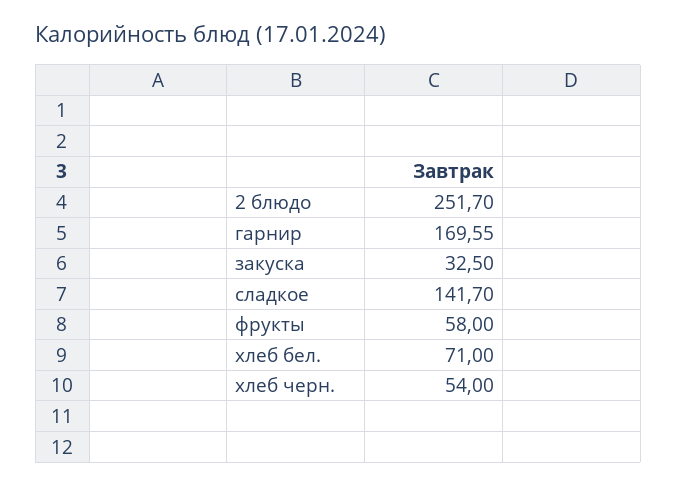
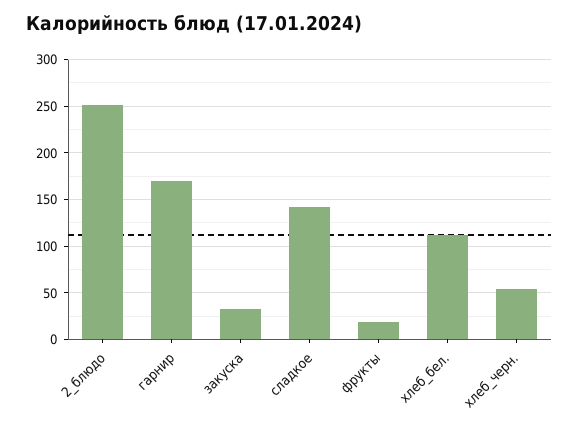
  {
    "2 блюдо": 251.7,
    "гарнир": 169.55,
    "закуска": 32.5,
    "сладкое": 141.7,
-   "фрукты": 58,
+   "фрукты": 20,
-   "хлеб бел.": 71,
+   "хлеб бел.": 110,
    "хлеб черн.": 54
  }

